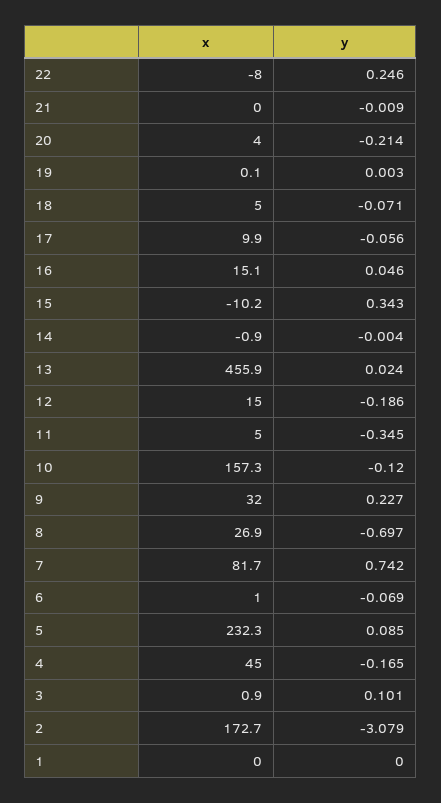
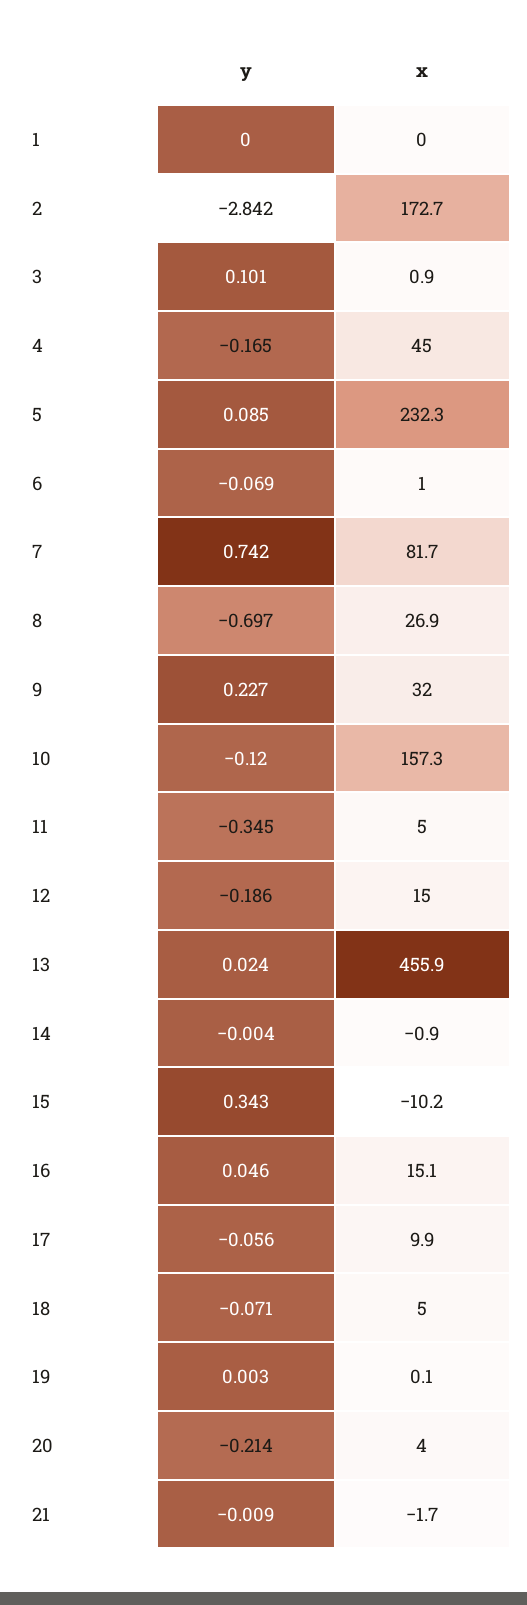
  {
    "x": {
-     "22": -8,
-     "21": 0,
+     "21": -1.7,
      "20": 4,
      "19": 0.1,
      "18": 5,
      "17": 9.9,
      "16": 15.1,
      "15": -10.2,
      "14": -0.9,
      "13": 455.9,
      "12": 15,
      "11": 5,
      "10": 157.3,
      "9": 32,
      "8": 26.9,
      "7": 81.7,
      "6": 1,
      "5": 232.3,
      "4": 45,
      "3": 0.9,
      "2": 172.7,
      "1": 0
    },
    "y": {
-     "22": 0.246,
      "21": -0.009,
      "20": -0.214,
      "19": 0.003,
      "18": -0.071,
      "17": -0.056,
      "16": 0.046,
      "15": 0.343,
      "14": -0.004,
      "13": 0.024,
      "12": -0.186,
      "11": -0.345,
      "10": -0.12,
      "9": 0.227,
      "8": -0.697,
      "7": 0.742,
      "6": -0.069,
      "5": 0.085,
      "4": -0.165,
      "3": 0.101,
-     "2": -3.079,
+     "2": -2.842,
      "1": 0
    }
  }

